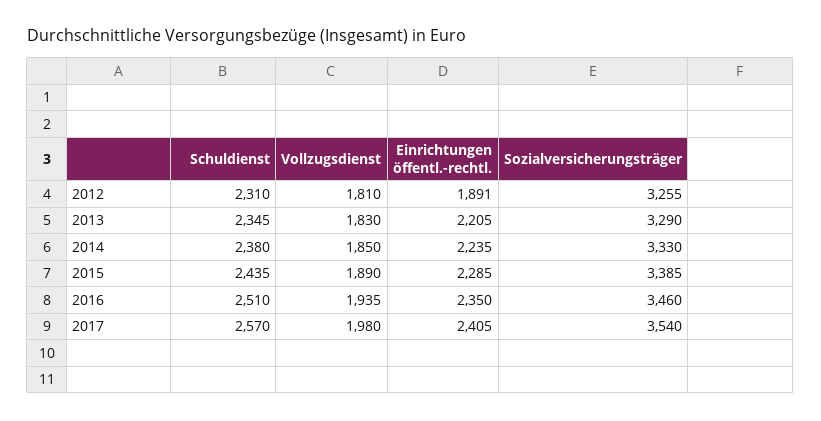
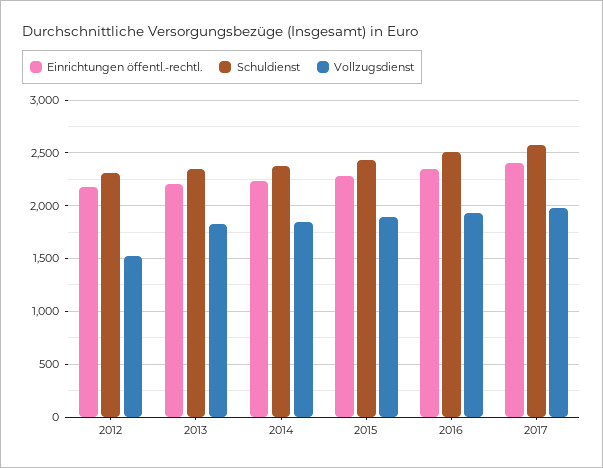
  {
    "Schuldienst": {
      "2012": 2310,
      "2013": 2345,
      "2014": 2380,
      "2015": 2435,
      "2016": 2510,
      "2017": 2570
    },
    "Vollzugsdienst": {
-     "2012": 1810,
+     "2012": 1500,
      "2013": 1830,
      "2014": 1850,
      "2015": 1890,
      "2016": 1935,
      "2017": 1980
    },
    "Einrichtungen öffentl.-rechtl.": {
-     "2012": 1891,
+     "2012": 2200,
      "2013": 2205,
      "2014": 2235,
      "2015": 2285,
      "2016": 2350,
      "2017": 2405
-   },
+   }
-   "Sozialversicherungsträger": {
-     "2012": 3255,
-     "2013": 3290,
-     "2014": 3330,
-     "2015": 3385,
-     "2016": 3460,
-     "2017": 3540
-   }
  }

